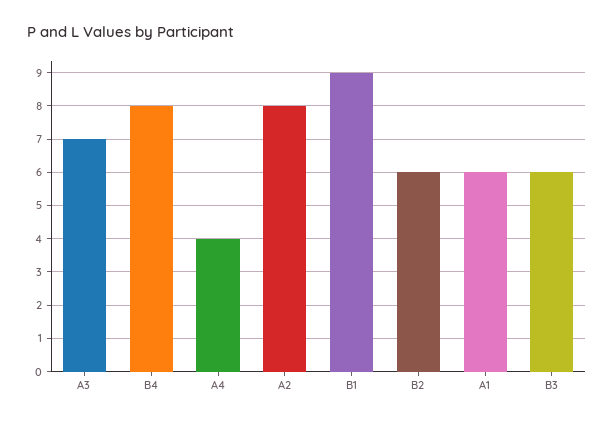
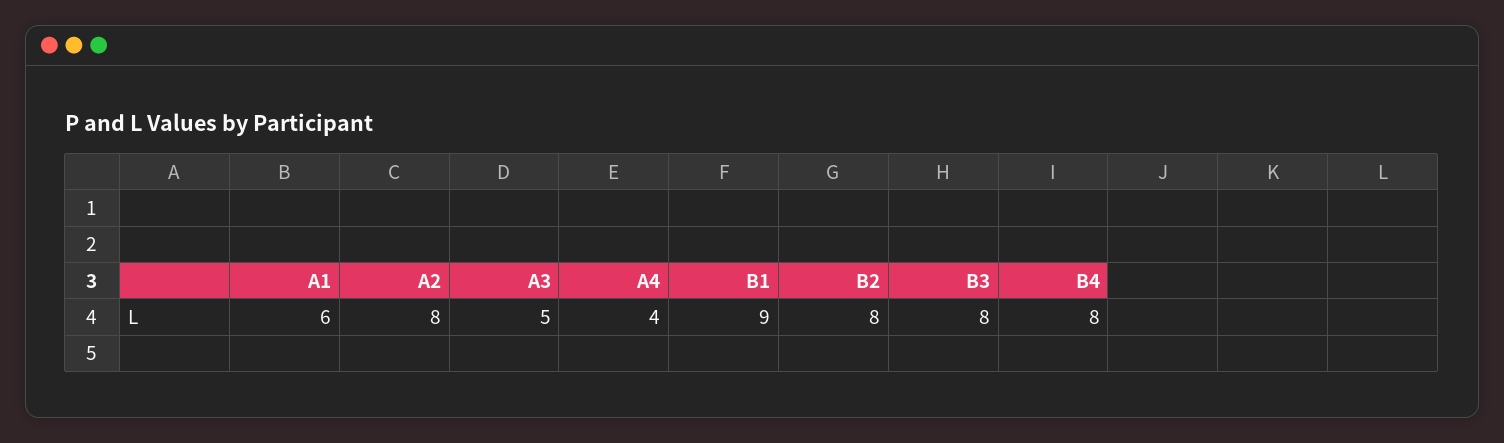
  {
-   "A3": 7,
+   "A3": 5,
    "B4": 8,
    "A4": 4,
    "A2": 8,
    "B1": 9,
-   "B2": 6,
+   "B2": 8,
    "A1": 6,
-   "B3": 6
+   "B3": 8
  }

